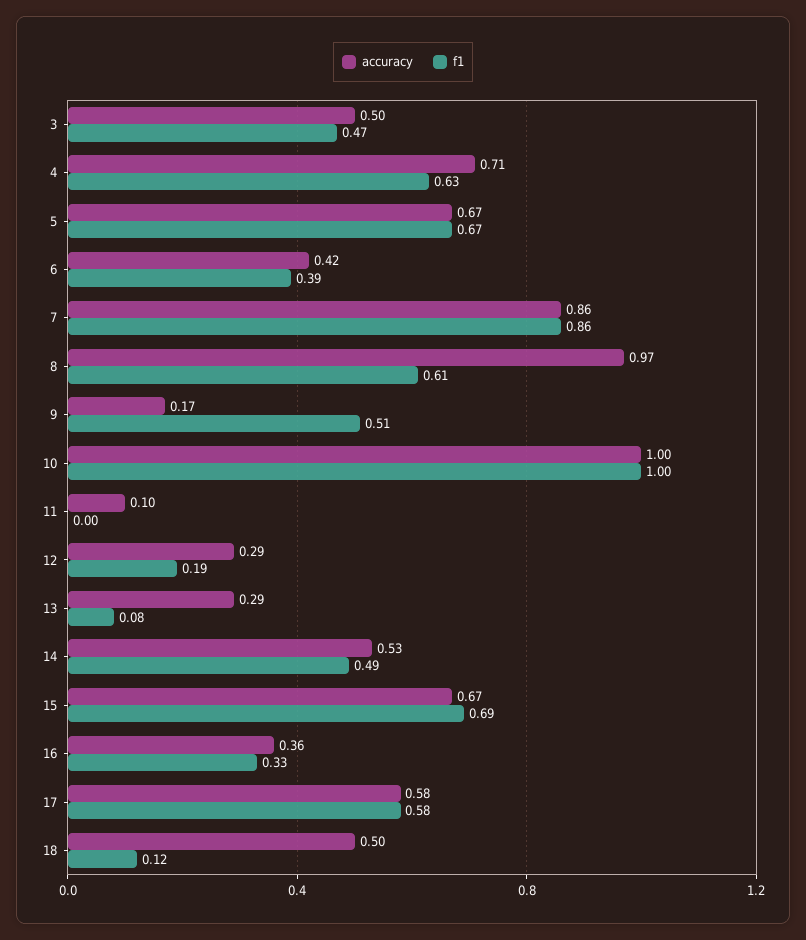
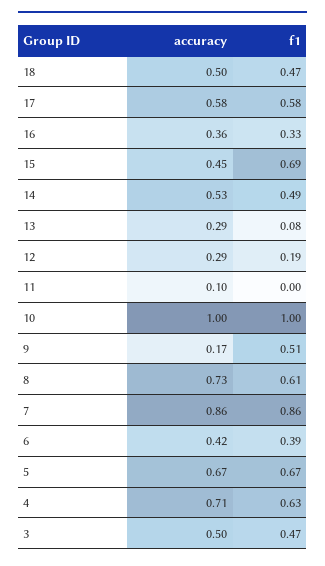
  {
    "accuracy": {
      "3": 0.5,
      "4": 0.71,
      "5": 0.67,
      "6": 0.42,
      "7": 0.86,
-     "8": 0.97,
+     "8": 0.73,
      "9": 0.17,
      "10": 1,
      "11": 0.1,
      "12": 0.29,
      "13": 0.29,
      "14": 0.53,
-     "15": 0.67,
+     "15": 0.45,
      "16": 0.36,
      "17": 0.58,
      "18": 0.5
    },
    "f1": {
      "3": 0.47,
      "4": 0.63,
      "5": 0.67,
      "6": 0.39,
      "7": 0.86,
      "8": 0.61,
      "9": 0.51,
      "10": 1,
      "11": 0,
      "12": 0.19,
      "13": 0.08,
      "14": 0.49,
      "15": 0.69,
      "16": 0.33,
      "17": 0.58,
-     "18": 0.12
+     "18": 0.47
    }
  }

